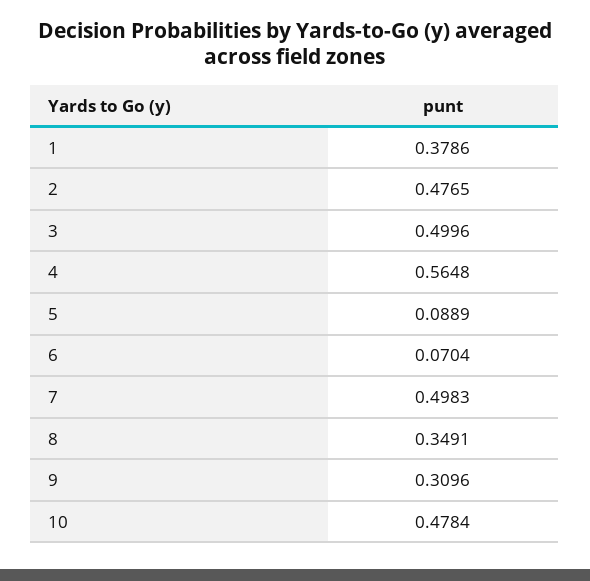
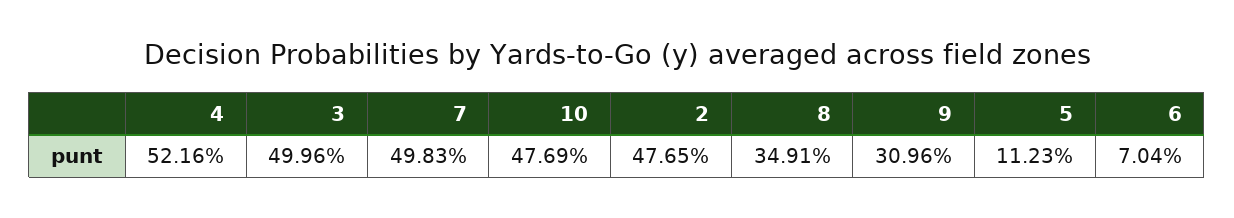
  {
-   "1": 0.3786,
    "2": 0.4765,
    "3": 0.4996,
-   "4": 0.5648,
+   "4": 0.5216,
-   "5": 0.0889,
+   "5": 0.1123,
    "6": 0.0704,
    "7": 0.4983,
    "8": 0.3491,
    "9": 0.3096,
-   "10": 0.4784
+   "10": 0.4769
  }

